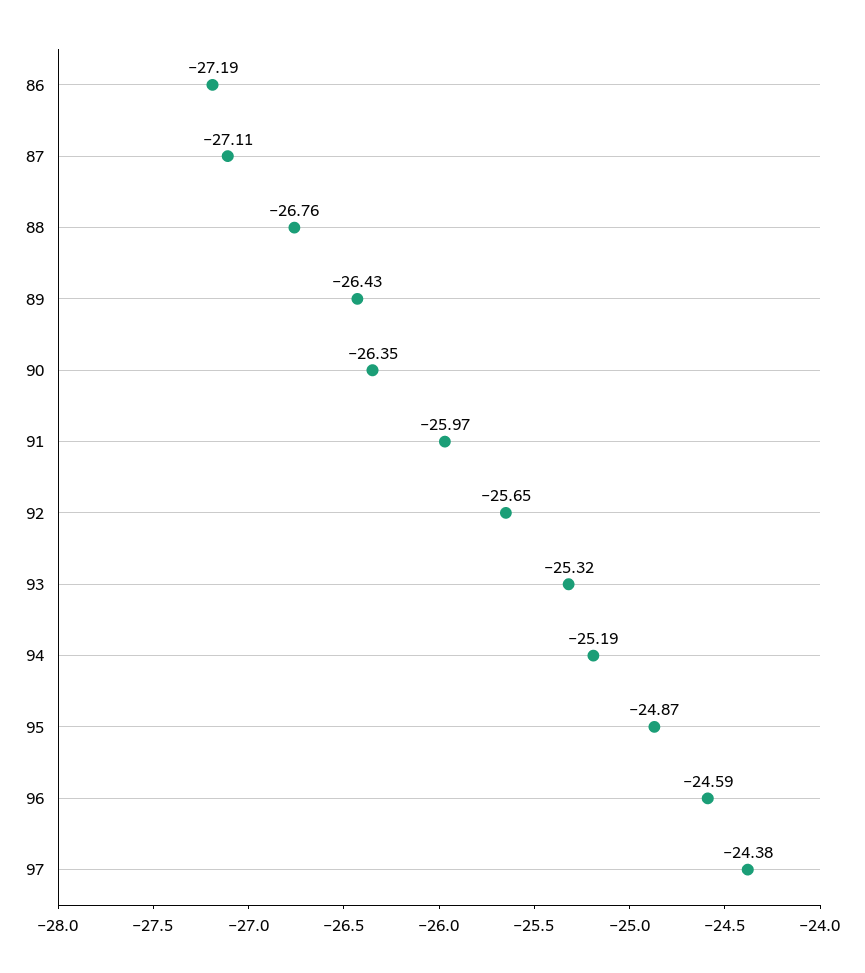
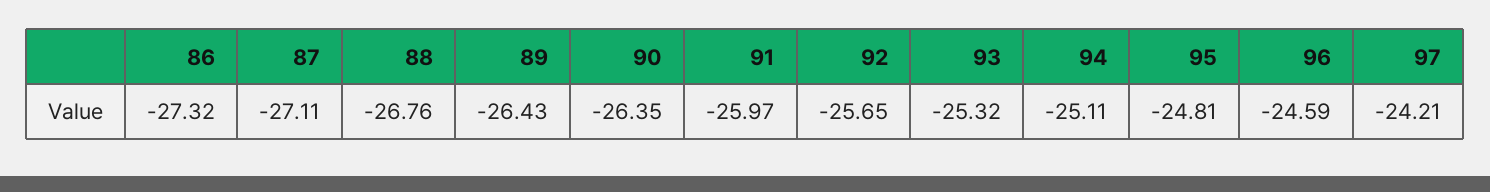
  {
-   "86": -27.19,
+   "86": -27.32,
    "87": -27.11,
    "88": -26.76,
    "89": -26.43,
    "90": -26.35,
    "91": -25.97,
    "92": -25.65,
    "93": -25.32,
-   "94": -25.19,
+   "94": -25.11,
-   "95": -24.87,
+   "95": -24.81,
    "96": -24.59,
-   "97": -24.38
+   "97": -24.21
  }

